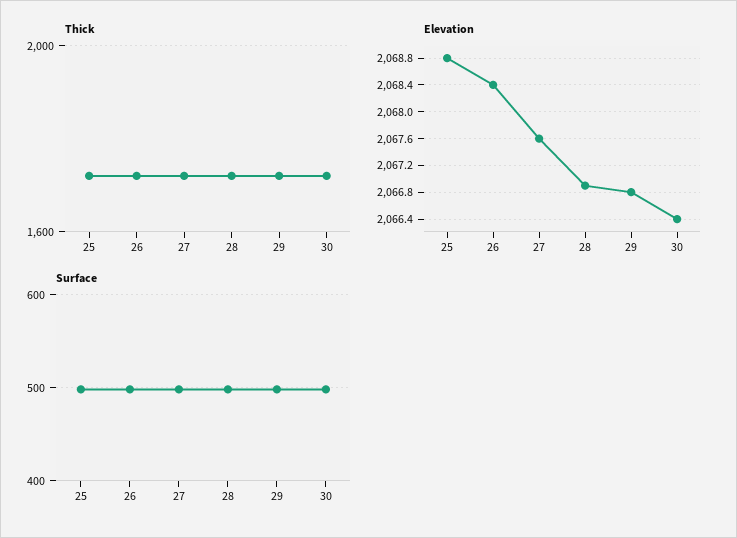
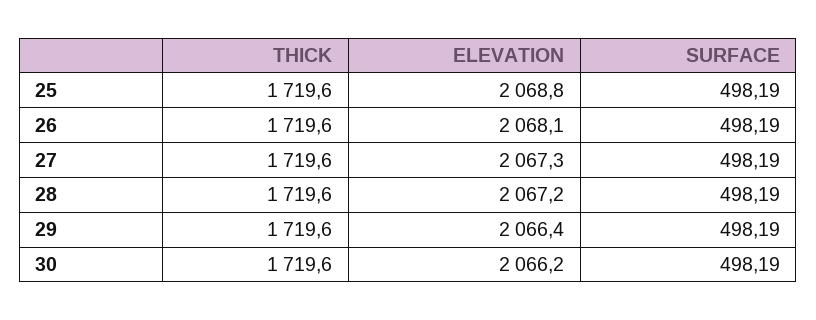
  {
    "Thick": {
      "25": 1719.6,
      "26": 1719.6,
      "27": 1719.6,
      "28": 1719.6,
      "29": 1719.6,
      "30": 1719.6
    },
    "Elevation": {
      "25": 2068.8,
-     "26": 2068.4,
+     "26": 2068.1,
-     "27": 2067.6,
+     "27": 2067.3,
-     "28": 2066.9,
+     "28": 2067.2,
-     "29": 2066.8,
+     "29": 2066.4,
-     "30": 2066.4
+     "30": 2066.2
    },
    "Surface": {
      "25": 498.19,
      "26": 498.19,
      "27": 498.19,
      "28": 498.19,
      "29": 498.19,
      "30": 498.19
    }
  }

